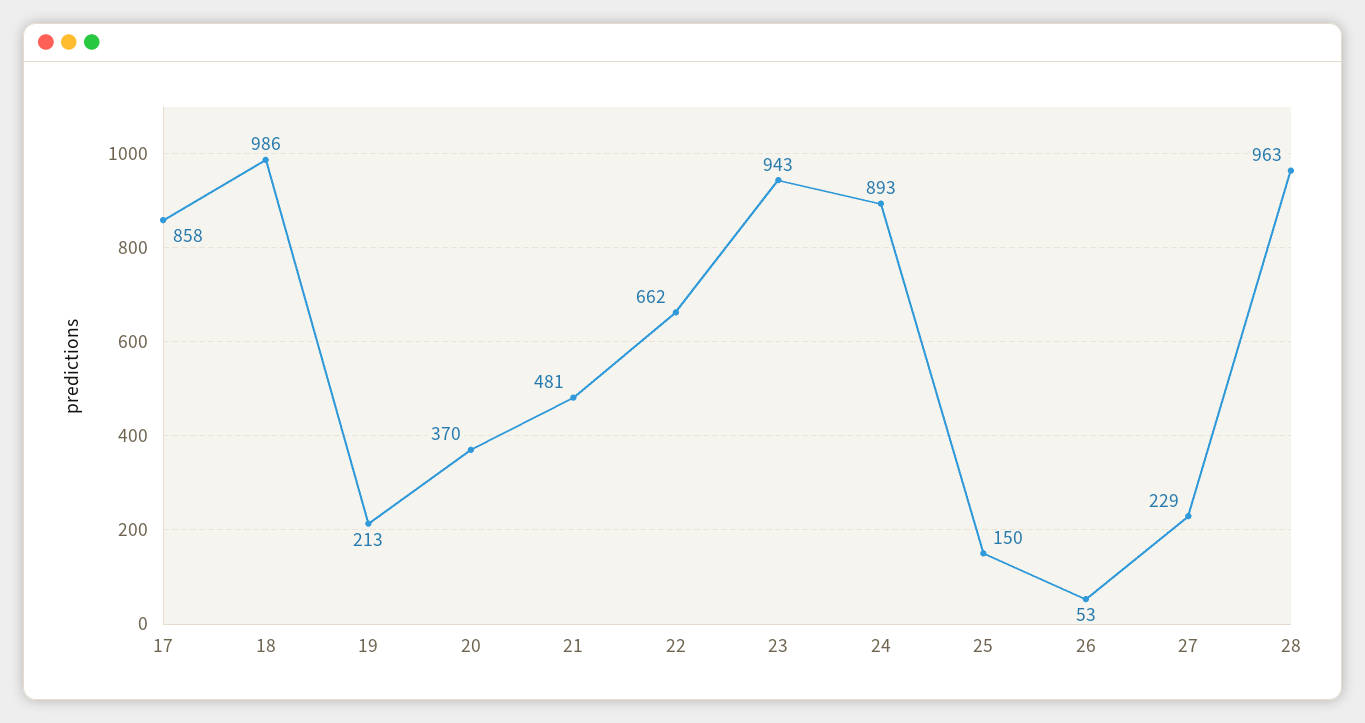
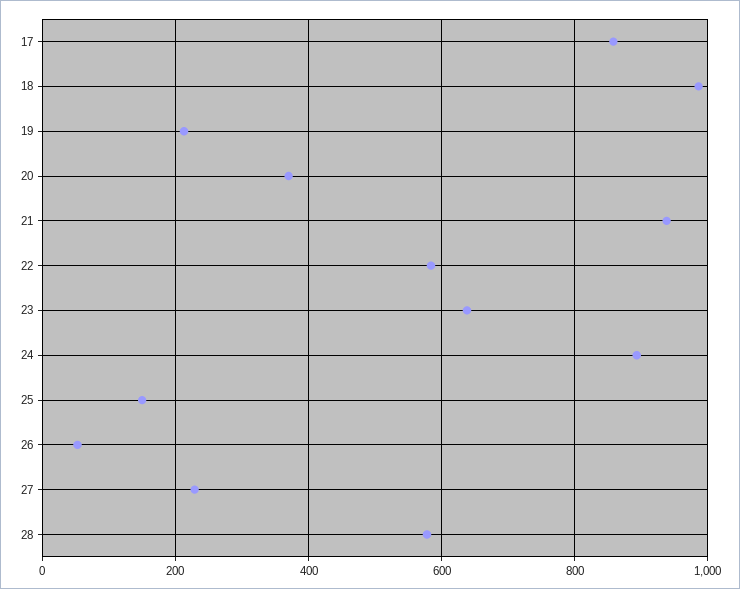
  {
    "17": 858,
    "18": 986,
    "19": 213,
    "20": 370,
-   "21": 481,
+   "21": 940,
-   "22": 662,
+   "22": 580,
-   "23": 943,
+   "23": 640,
    "24": 893,
    "25": 150,
    "26": 53,
    "27": 229,
-   "28": 963
+   "28": 580
  }

